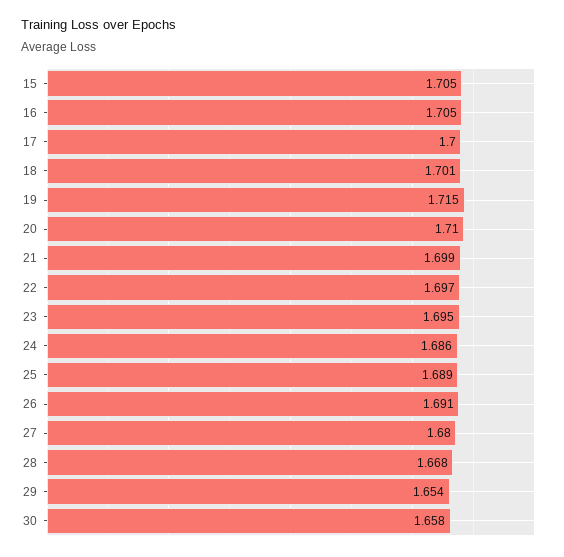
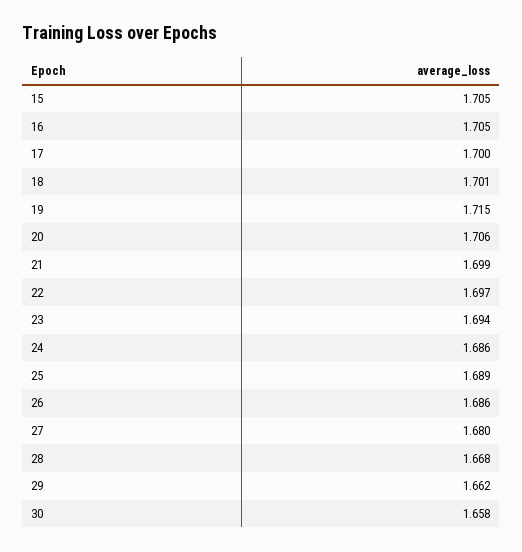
  {
    "15": 1.705,
    "16": 1.705,
    "17": 1.7,
    "18": 1.701,
    "19": 1.715,
-   "20": 1.71,
+   "20": 1.706,
    "21": 1.699,
    "22": 1.697,
-   "23": 1.695,
+   "23": 1.694,
    "24": 1.686,
    "25": 1.689,
-   "26": 1.691,
+   "26": 1.686,
    "27": 1.68,
    "28": 1.668,
-   "29": 1.654,
+   "29": 1.662,
    "30": 1.658
  }

